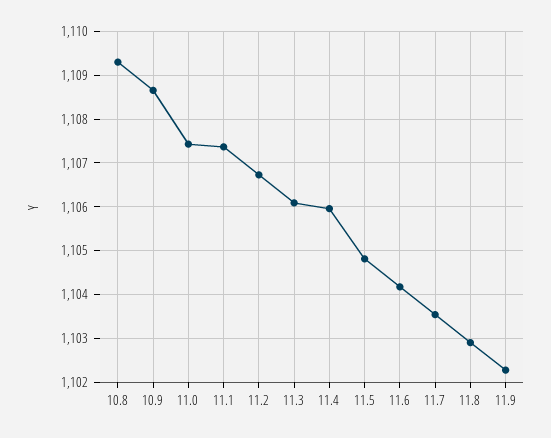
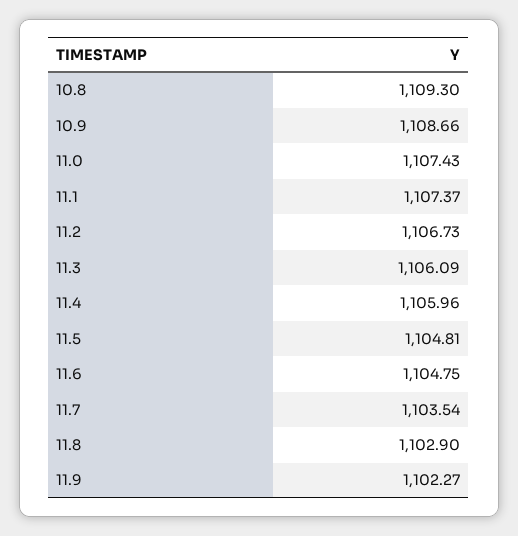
  {
    "10.8": 1109.3,
    "10.9": 1108.66,
    "11.0": 1107.43,
    "11.1": 1107.37,
    "11.2": 1106.73,
    "11.3": 1106.09,
    "11.4": 1105.96,
    "11.5": 1104.81,
-   "11.6": 1104.2,
+   "11.6": 1104.75,
    "11.7": 1103.54,
    "11.8": 1102.9,
    "11.9": 1102.27
  }

